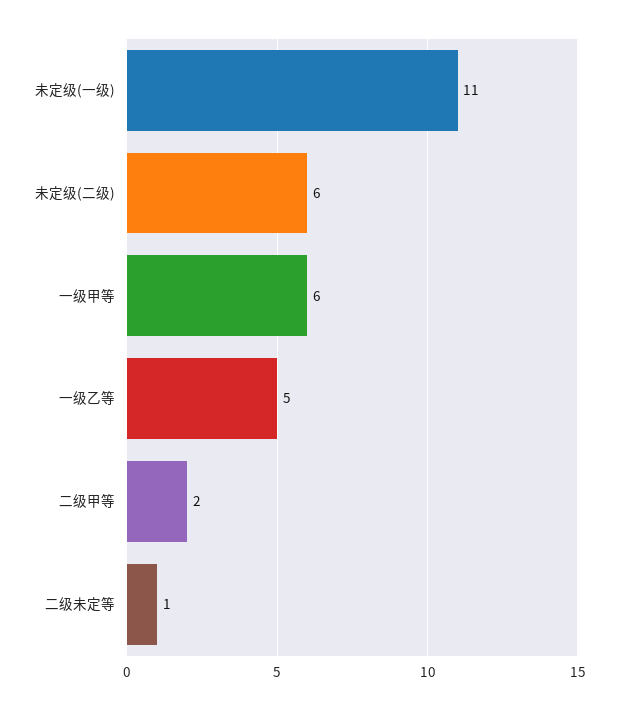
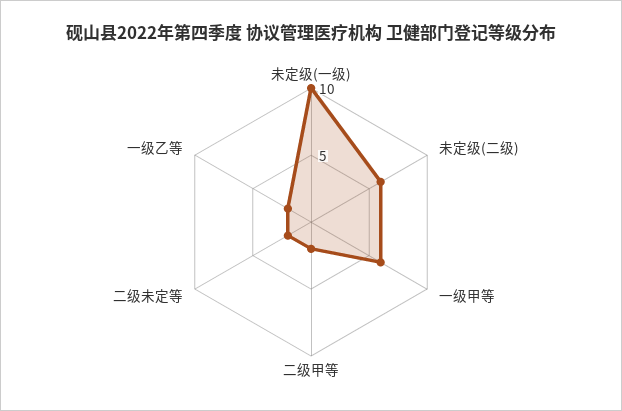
  {
-   "未定级(一级)": 11,
+   "未定级(一级)": 10,
    "未定级(二级)": 6,
    "一级甲等": 6,
-   "一级乙等": 5,
+   "一级乙等": 2,
    "二级甲等": 2,
-   "二级未定等": 1
+   "二级未定等": 2
  }

